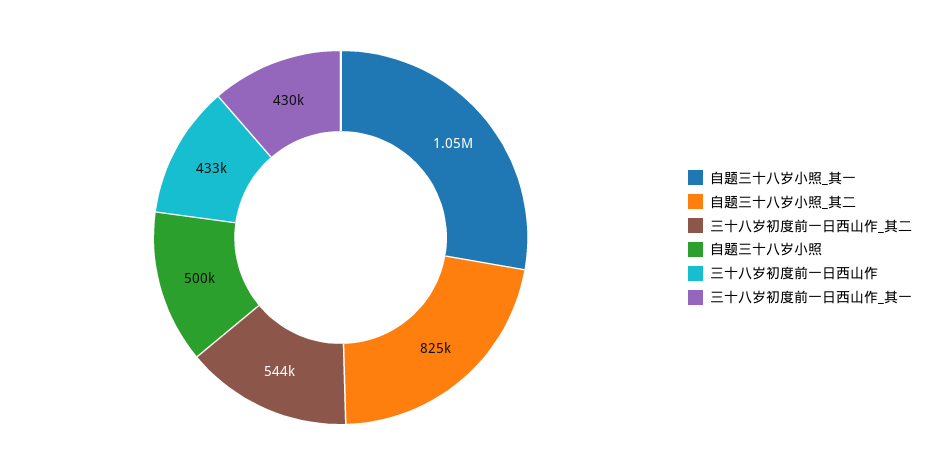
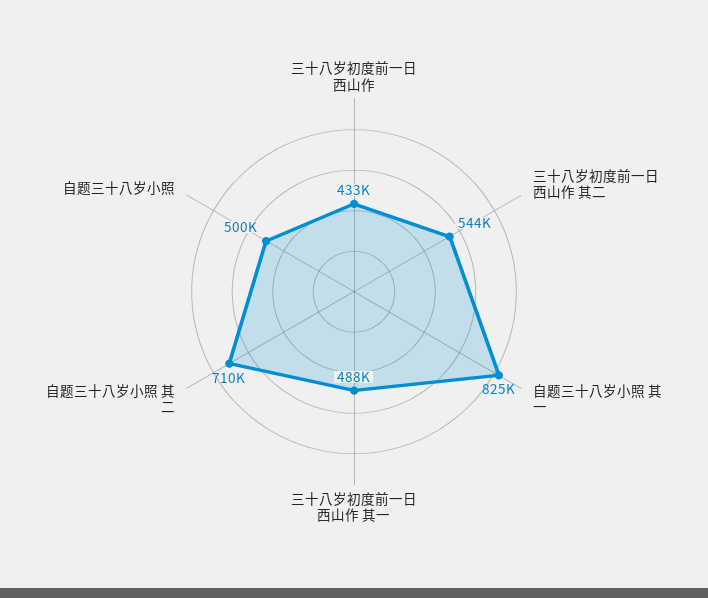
  {
-   "自题三十八岁小照_其一": 1050000,
+   "自题三十八岁小照_其一": 825000,
-   "自题三十八岁小照_其二": 825000,
+   "自题三十八岁小照_其二": 710000,
    "三十八岁初度前一日西山作_其二": 544000,
    "自题三十八岁小照": 500000,
    "三十八岁初度前一日西山作": 433000,
-   "三十八岁初度前一日西山作_其一": 430000
+   "三十八岁初度前一日西山作_其一": 488000
  }

